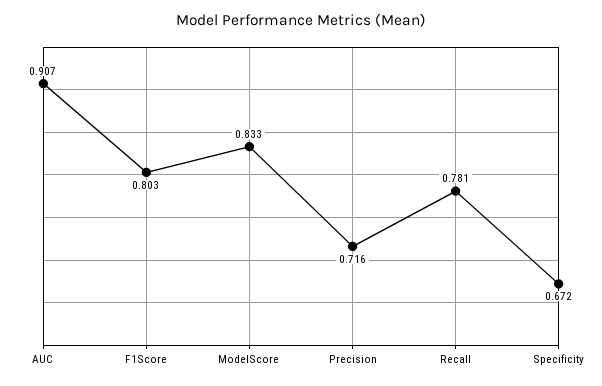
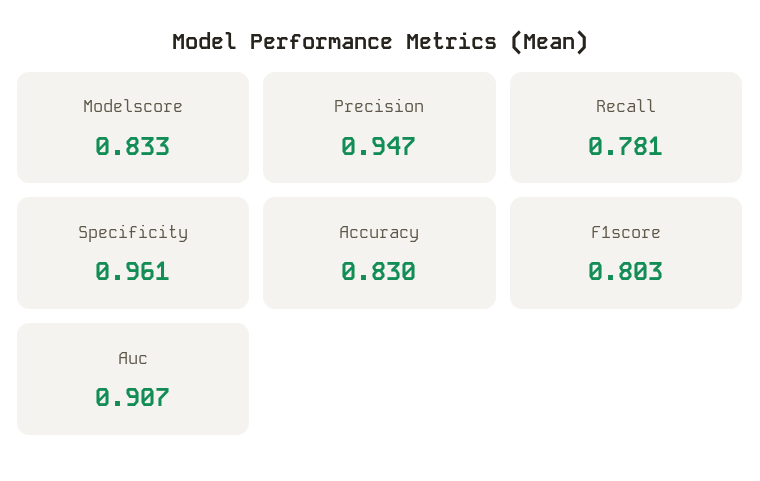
  {
    "AUC": 0.907,
    "F1Score": 0.803,
    "ModelScore": 0.833,
-   "Precision": 0.716,
+   "Precision": 0.947,
    "Recall": 0.781,
-   "Specificity": 0.672
+   "Specificity": 0.961,
+   "Accuracy": 0.83
  }

